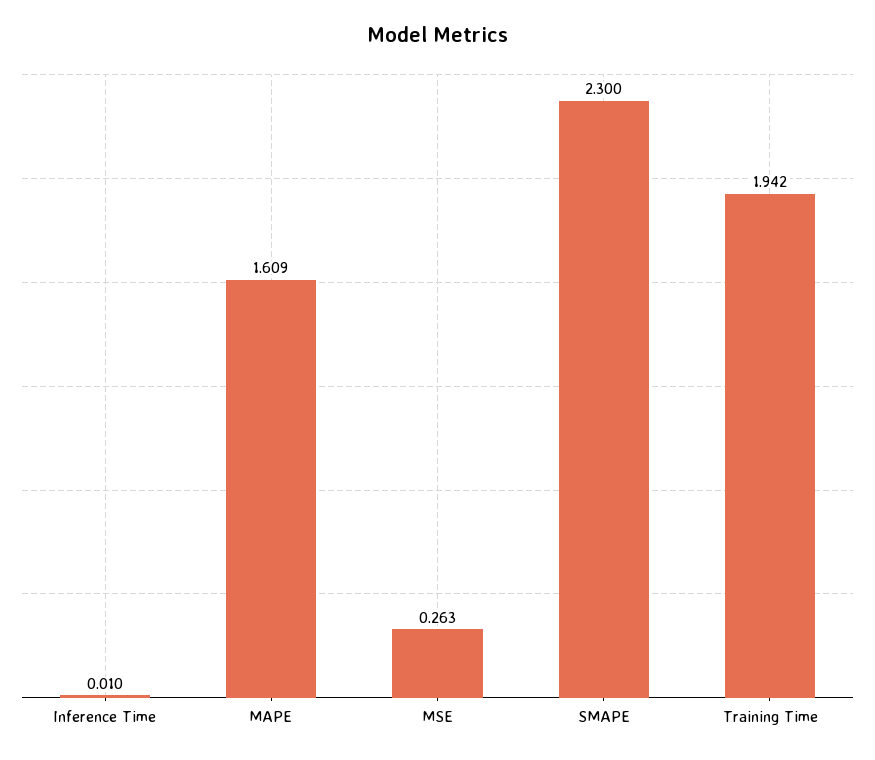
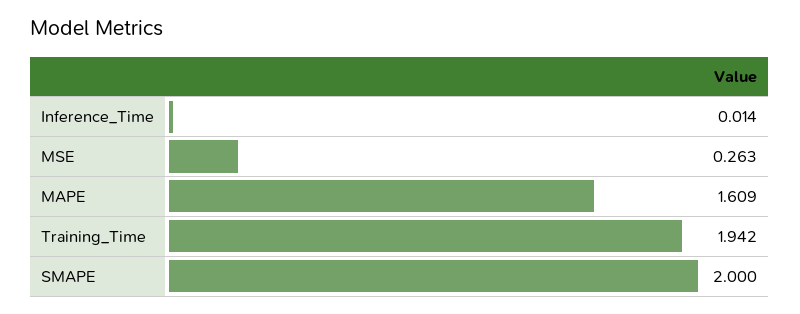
  {
-   "Inference Time": 0.01,
+   "Inference Time": 0.014,
    "MAPE": 1.609,
    "MSE": 0.263,
-   "SMAPE": 2.3,
+   "SMAPE": 2,
    "Training Time": 1.942
  }

